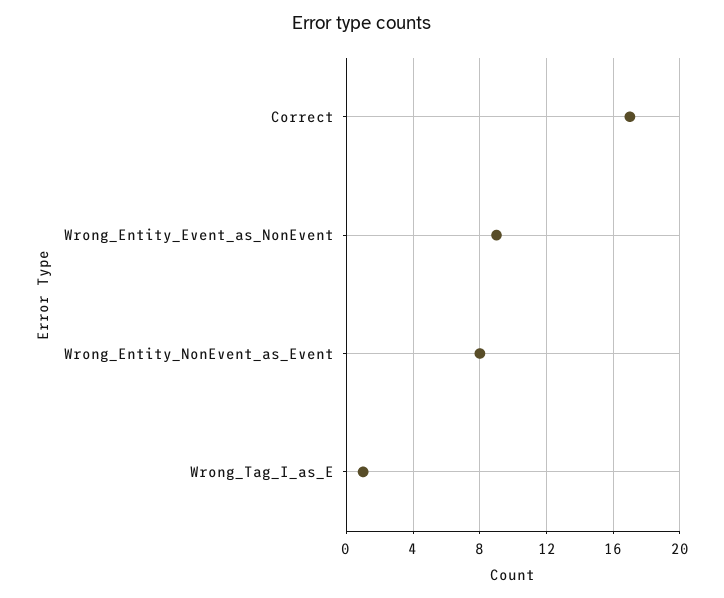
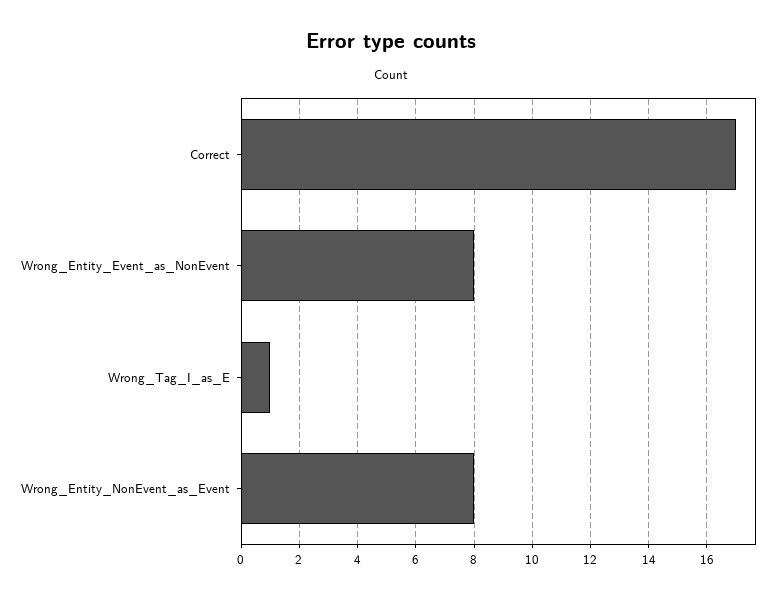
  {
    "Correct": 17,
-   "Wrong_Entity_Event_as_NonEvent": 9,
+   "Wrong_Entity_Event_as_NonEvent": 8,
    "Wrong_Entity_NonEvent_as_Event": 8,
    "Wrong_Tag_I_as_E": 1
  }

